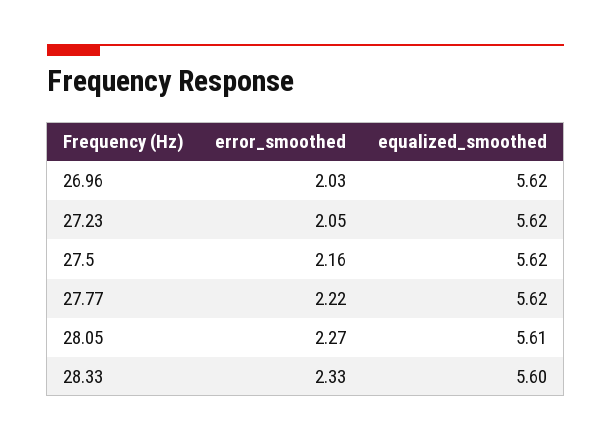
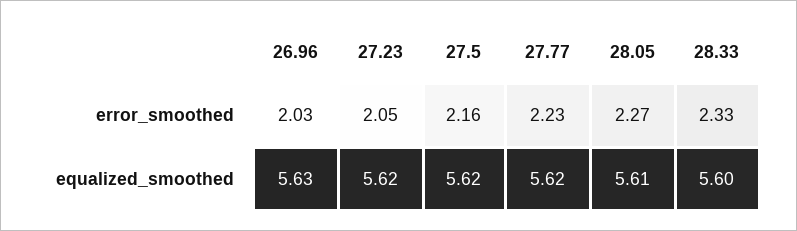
  {
    "error_smoothed": {
      "26.96": 2.03,
      "27.23": 2.05,
      "27.5": 2.16,
-     "27.77": 2.22,
+     "27.77": 2.23,
      "28.05": 2.27,
      "28.33": 2.33
    },
    "equalized_smoothed": {
-     "26.96": 5.62,
+     "26.96": 5.63,
      "27.23": 5.62,
      "27.5": 5.62,
      "27.77": 5.62,
      "28.05": 5.61,
      "28.33": 5.6
    }
  }

